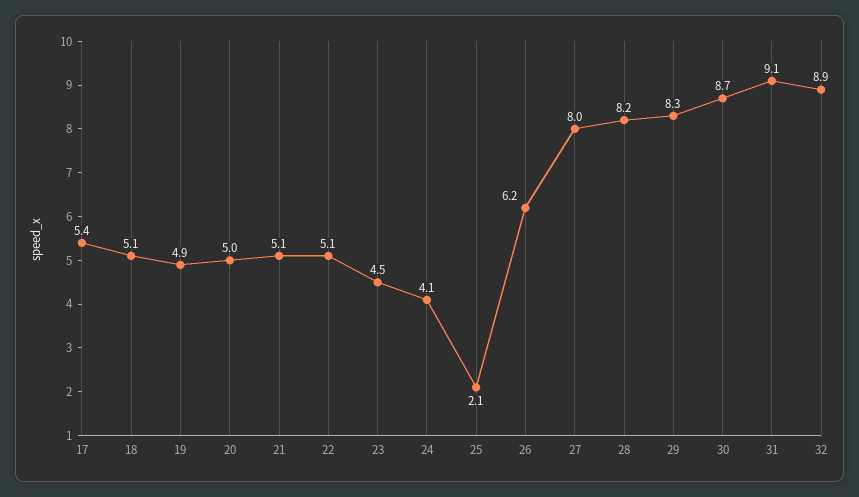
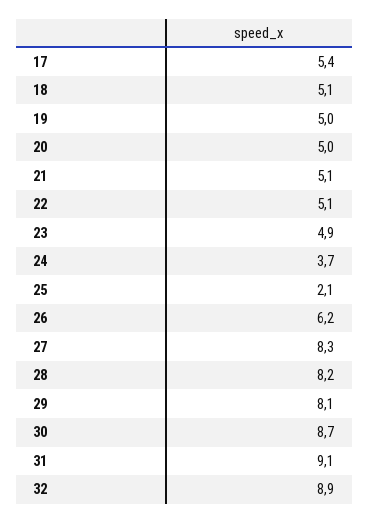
  {
    "17": 5.4,
    "18": 5.1,
-   "19": 4.9,
+   "19": 5,
    "20": 5,
    "21": 5.1,
    "22": 5.1,
-   "23": 4.5,
+   "23": 4.9,
-   "24": 4.1,
+   "24": 3.7,
    "25": 2.1,
    "26": 6.2,
-   "27": 8,
+   "27": 8.3,
    "28": 8.2,
-   "29": 8.3,
+   "29": 8.1,
    "30": 8.7,
    "31": 9.1,
    "32": 8.9
  }

